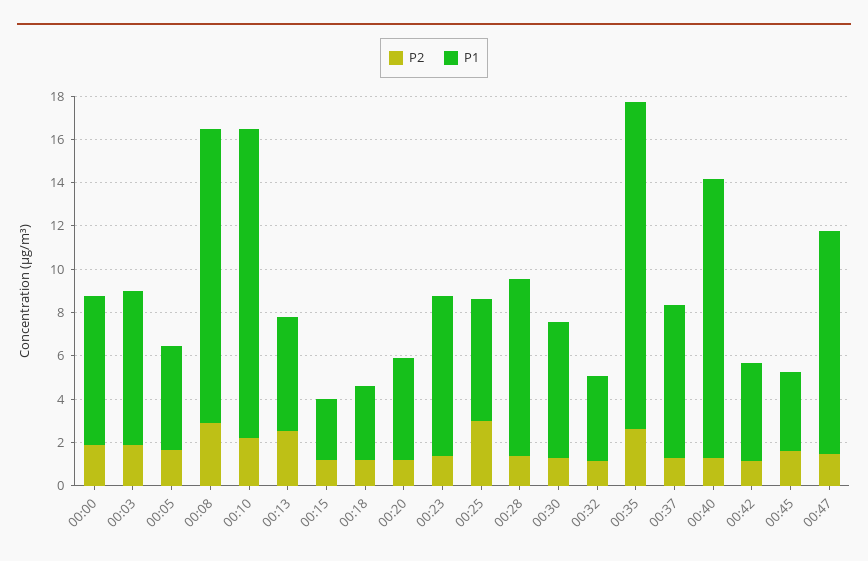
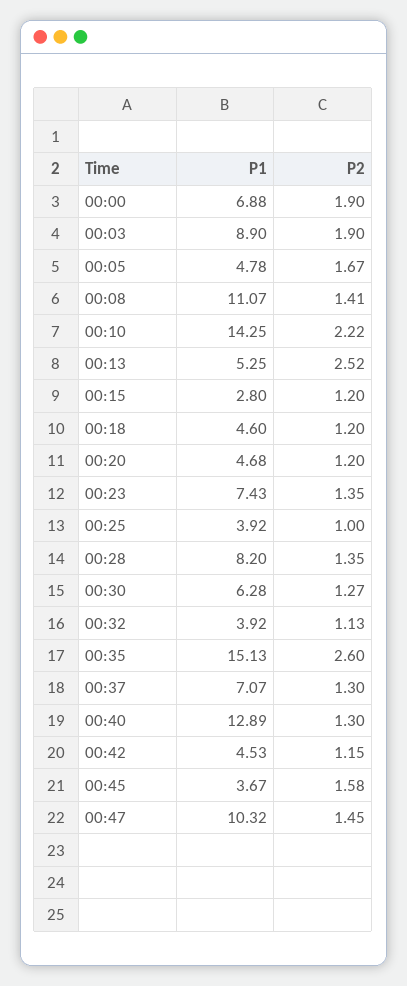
  {
    "P2": {
      "00:00": 1.9,
      "00:03": 1.9,
      "00:05": 1.67,
-     "00:08": 3,
+     "00:08": 1.41,
      "00:10": 2.22,
      "00:13": 2.52,
      "00:15": 1.2,
      "00:18": 1.2,
      "00:20": 1.2,
      "00:23": 1.35,
-     "00:25": 3,
+     "00:25": 1,
      "00:28": 1.35,
      "00:30": 1.27,
      "00:32": 1.13,
      "00:35": 2.6,
      "00:37": 1.3,
      "00:40": 1.3,
      "00:42": 1.15,
      "00:45": 1.58,
      "00:47": 1.45
    },
    "P1": {
      "00:00": 6.88,
-     "00:03": 7,
+     "00:03": 8.9,
      "00:05": 4.78,
-     "00:08": 13.5,
+     "00:08": 11.07,
      "00:10": 14.25,
      "00:13": 5.25,
      "00:15": 2.8,
-     "00:18": 3.5,
+     "00:18": 4.6,
      "00:20": 4.68,
      "00:23": 7.43,
-     "00:25": 5.5,
+     "00:25": 3.92,
      "00:28": 8.2,
      "00:30": 6.28,
      "00:32": 3.92,
      "00:35": 15.13,
      "00:37": 7.07,
      "00:40": 12.89,
      "00:42": 4.53,
      "00:45": 3.67,
      "00:47": 10.32
    }
  }

